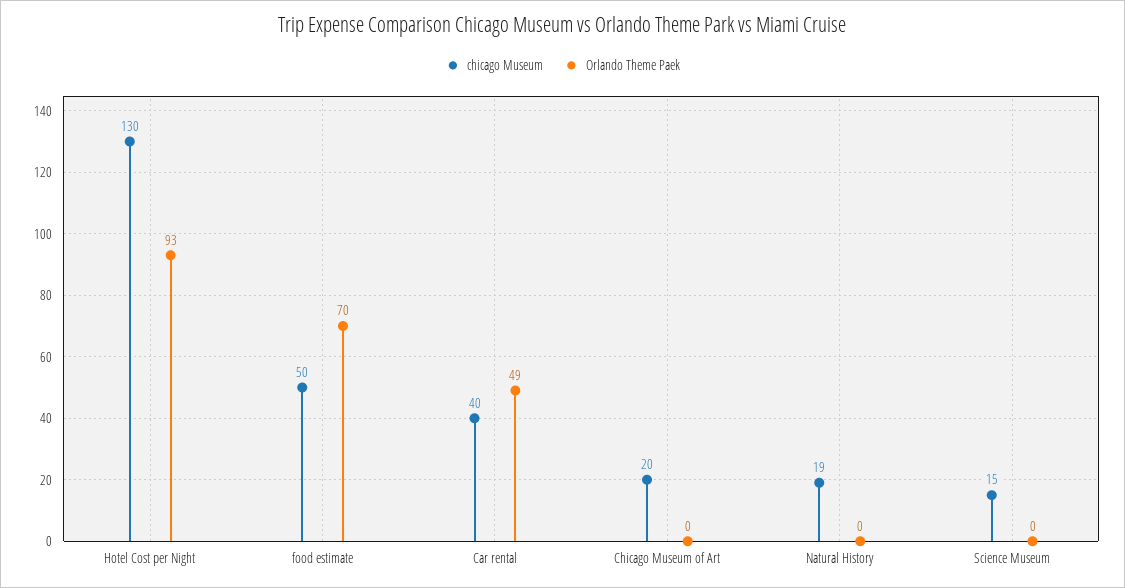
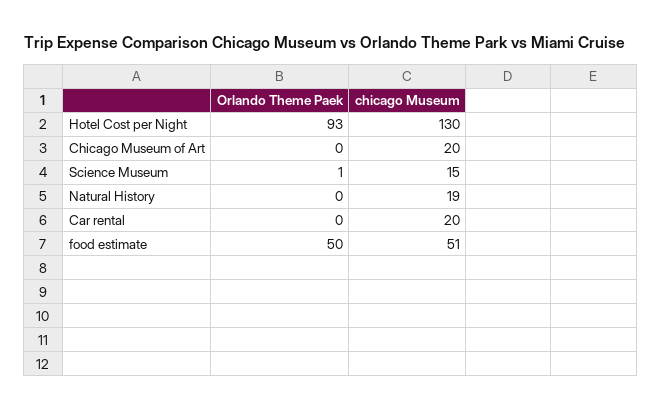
  {
    "chicago Museum": {
      "Hotel Cost per Night": 130,
-     "food estimate": 50,
+     "food estimate": 51,
-     "Car rental": 40,
+     "Car rental": 20,
      "Chicago Museum of Art": 20,
      "Natural History": 19,
      "Science Museum": 15
    },
    "Orlando Theme Paek": {
      "Hotel Cost per Night": 93,
-     "food estimate": 70,
+     "food estimate": 50,
-     "Car rental": 49,
+     "Car rental": 0,
      "Chicago Museum of Art": 0,
      "Natural History": 0,
-     "Science Museum": 0
+     "Science Museum": 1
    }
  }

